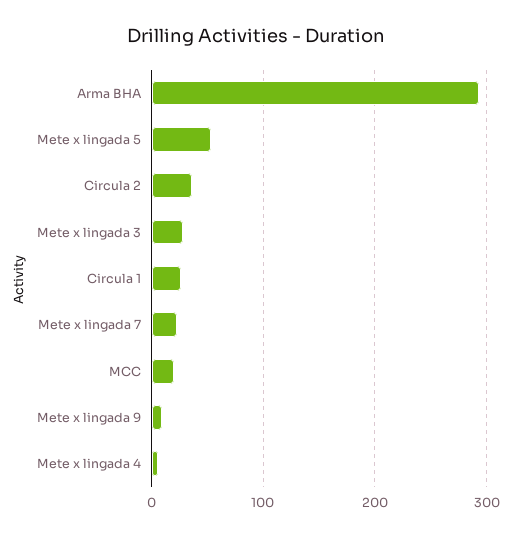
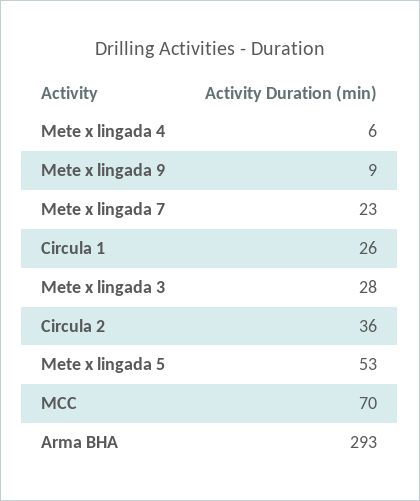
  {
    "Arma BHA": 293,
    "Mete x lingada 5": 53,
    "Circula 2": 36,
    "Mete x lingada 3": 28,
    "Circula 1": 26,
    "Mete x lingada 7": 23,
-   "MCC": 20,
+   "MCC": 70,
    "Mete x lingada 9": 9,
    "Mete x lingada 4": 6
  }

